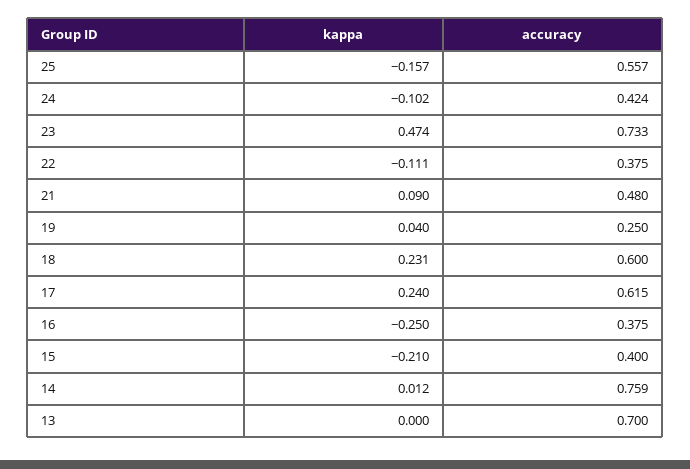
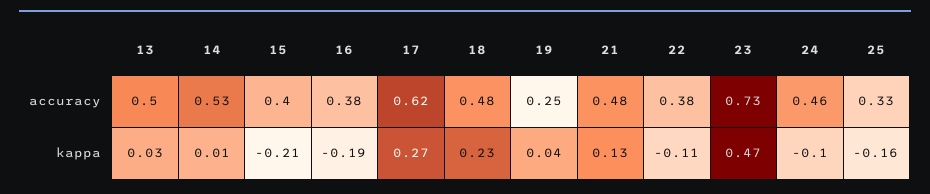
  {
    "kappa": {
      "25": -0.157,
      "24": -0.102,
      "23": 0.474,
      "22": -0.111,
-     "21": 0.09,
+     "21": 0.13,
      "19": 0.04,
      "18": 0.231,
-     "17": 0.24,
+     "17": 0.27,
-     "16": -0.25,
+     "16": -0.19,
      "15": -0.21,
      "14": 0.012,
-     "13": 0
+     "13": 0.03
    },
    "accuracy": {
-     "25": 0.557,
+     "25": 0.33,
-     "24": 0.424,
+     "24": 0.46,
      "23": 0.733,
      "22": 0.375,
      "21": 0.48,
      "19": 0.25,
-     "18": 0.6,
+     "18": 0.48,
      "17": 0.615,
      "16": 0.375,
      "15": 0.4,
-     "14": 0.759,
+     "14": 0.53,
-     "13": 0.7
+     "13": 0.5
    }
  }

